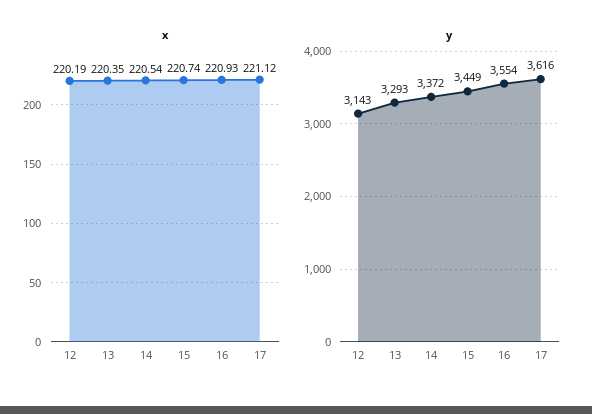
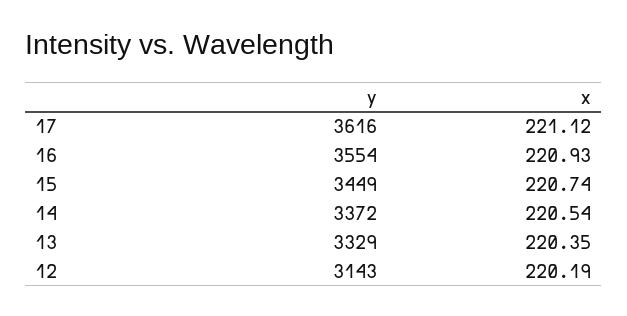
  {
    "x": {
      "12": 220.19,
      "13": 220.35,
      "14": 220.54,
      "15": 220.74,
      "16": 220.93,
      "17": 221.12
    },
    "y": {
      "12": 3143,
-     "13": 3293,
+     "13": 3329,
      "14": 3372,
      "15": 3449,
      "16": 3554,
      "17": 3616
    }
  }

